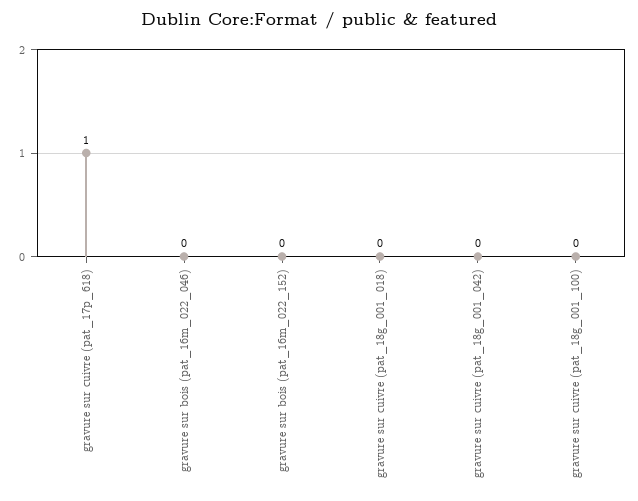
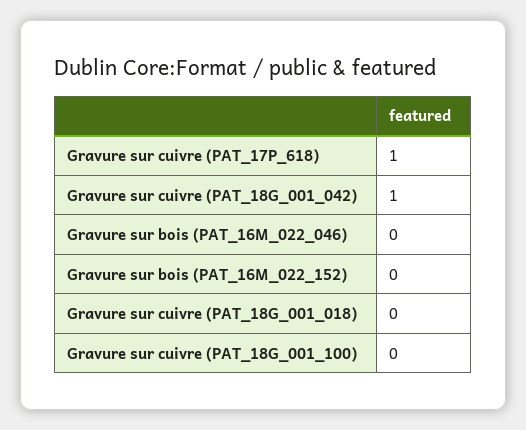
  {
    "gravure sur cuivre (pat_17p_618)": 1,
    "gravure sur bois (pat_16m_022_046)": 0,
    "gravure sur bois (pat_16m_022_152)": 0,
    "gravure sur cuivre (pat_18g_001_018)": 0,
-   "gravure sur cuivre (pat_18g_001_042)": 0,
+   "gravure sur cuivre (pat_18g_001_042)": 1,
    "gravure sur cuivre (pat_18g_001_100)": 0
  }

